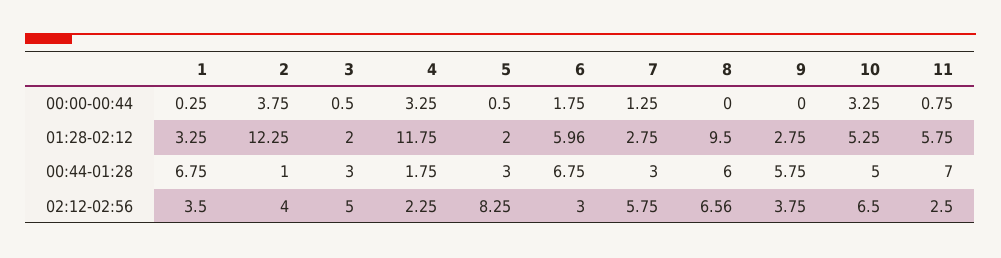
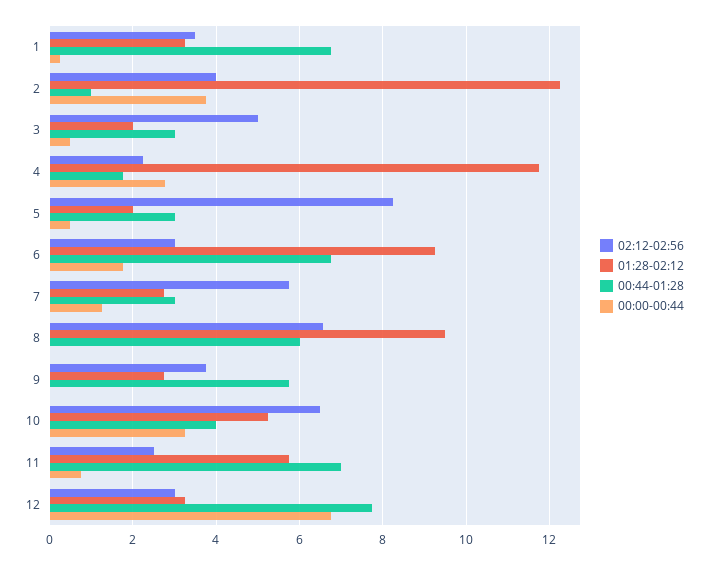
  {
    "00:00-00:44": {
      "1": 0.25,
      "2": 3.75,
      "3": 0.5,
-     "4": 3.25,
+     "4": 2.8,
      "5": 0.5,
      "6": 1.75,
      "7": 1.25,
      "8": 0,
      "9": 0,
      "10": 3.25,
-     "11": 0.75
+     "11": 0.75,
+     "12": 6.8
    },
    "01:28-02:12": {
      "1": 3.25,
      "2": 12.25,
      "3": 2,
      "4": 11.75,
      "5": 2,
-     "6": 5.96,
+     "6": 9.2,
      "7": 2.75,
      "8": 9.5,
      "9": 2.75,
      "10": 5.25,
-     "11": 5.75
+     "11": 5.75,
+     "12": 3.2
    },
    "00:44-01:28": {
      "1": 6.75,
      "2": 1,
      "3": 3,
      "4": 1.75,
      "5": 3,
      "6": 6.75,
      "7": 3,
      "8": 6,
      "9": 5.75,
-     "10": 5,
+     "10": 4,
-     "11": 7
+     "11": 7,
+     "12": 7.8
    },
    "02:12-02:56": {
      "1": 3.5,
      "2": 4,
      "3": 5,
      "4": 2.25,
      "5": 8.25,
      "6": 3,
      "7": 5.75,
      "8": 6.56,
      "9": 3.75,
      "10": 6.5,
-     "11": 2.5
+     "11": 2.5,
+     "12": 3
    }
  }

